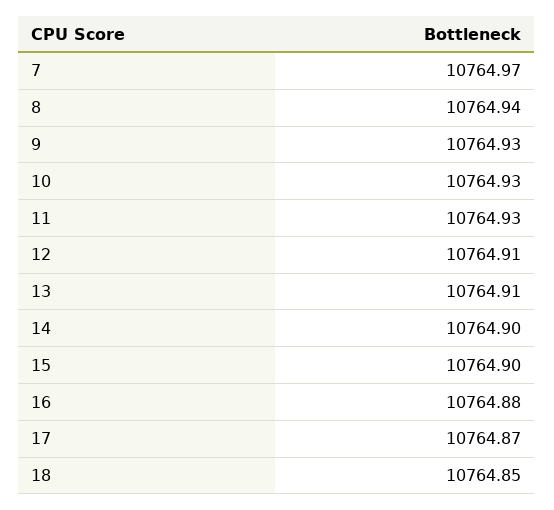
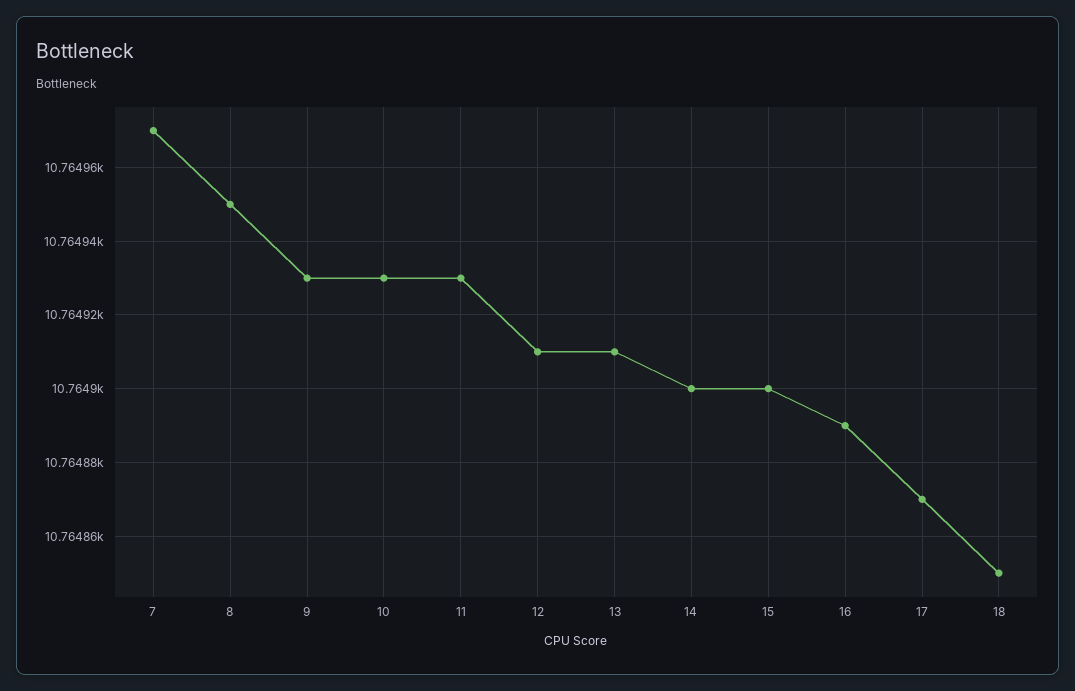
  {
    "7": 10764.97,
-   "8": 10764.94,
+   "8": 10764.95,
    "9": 10764.93,
    "10": 10764.93,
    "11": 10764.93,
    "12": 10764.91,
    "13": 10764.91,
    "14": 10764.9,
    "15": 10764.9,
-   "16": 10764.88,
+   "16": 10764.89,
    "17": 10764.87,
    "18": 10764.85
  }

